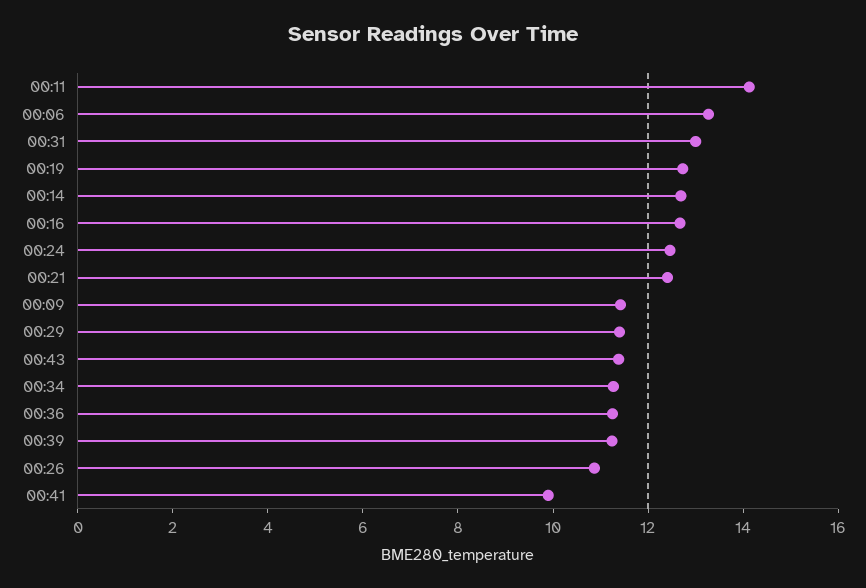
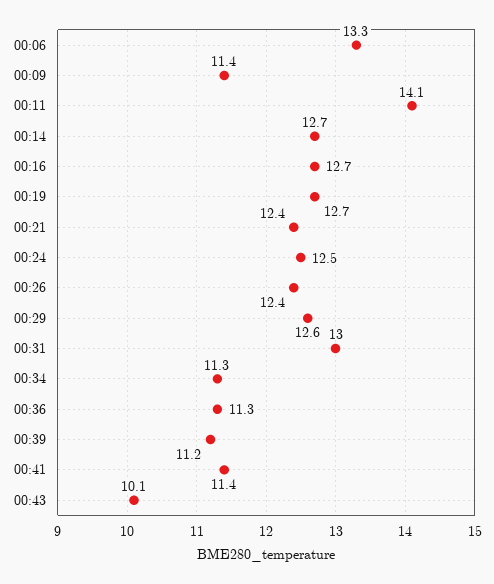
  {
    "00:11": 14.1,
    "00:06": 13.3,
    "00:31": 13,
    "00:19": 12.7,
    "00:14": 12.7,
    "00:16": 12.7,
    "00:24": 12.5,
    "00:21": 12.4,
    "00:09": 11.4,
-   "00:29": 11.5,
+   "00:29": 12.6,
-   "00:43": 11.5,
+   "00:43": 10.1,
    "00:34": 11.3,
    "00:36": 11.3,
    "00:39": 11.2,
-   "00:26": 11,
+   "00:26": 12.4,
-   "00:41": 10
+   "00:41": 11.4
  }

